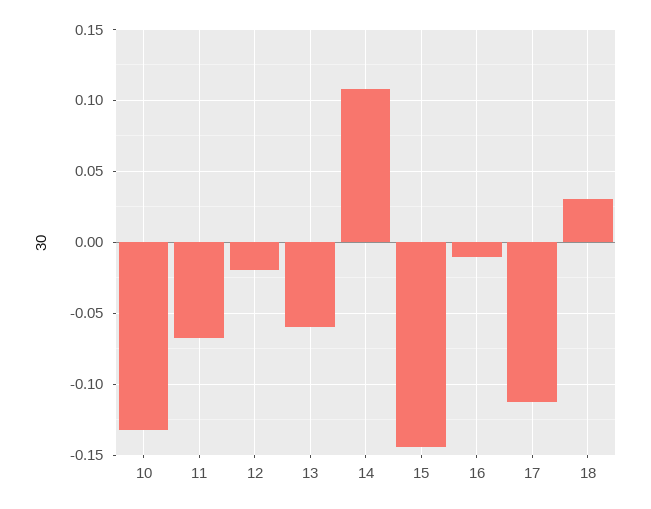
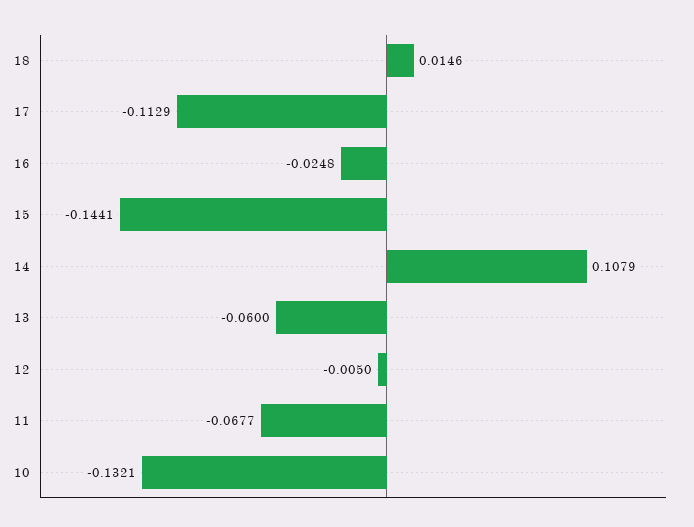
  {
    "10": -0.1321,
    "11": -0.0677,
-   "12": -0.02,
+   "12": -0.005,
    "13": -0.06,
    "14": 0.1079,
    "15": -0.1441,
-   "16": -0.01,
+   "16": -0.0248,
    "17": -0.1129,
-   "18": 0.03
+   "18": 0.0146
  }

